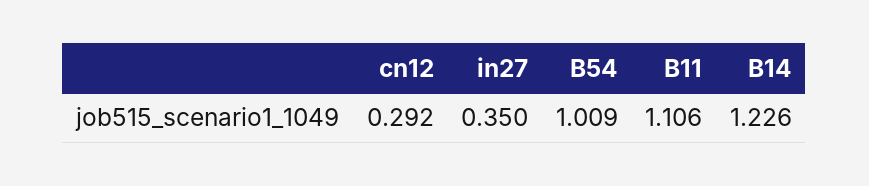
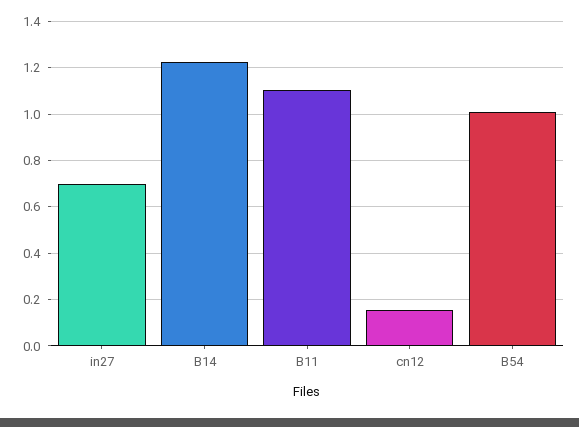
  {
-   "cn12": 0.292,
+   "cn12": 0.15,
-   "in27": 0.35,
+   "in27": 0.7,
    "B54": 1.009,
    "B11": 1.106,
    "B14": 1.226
  }

